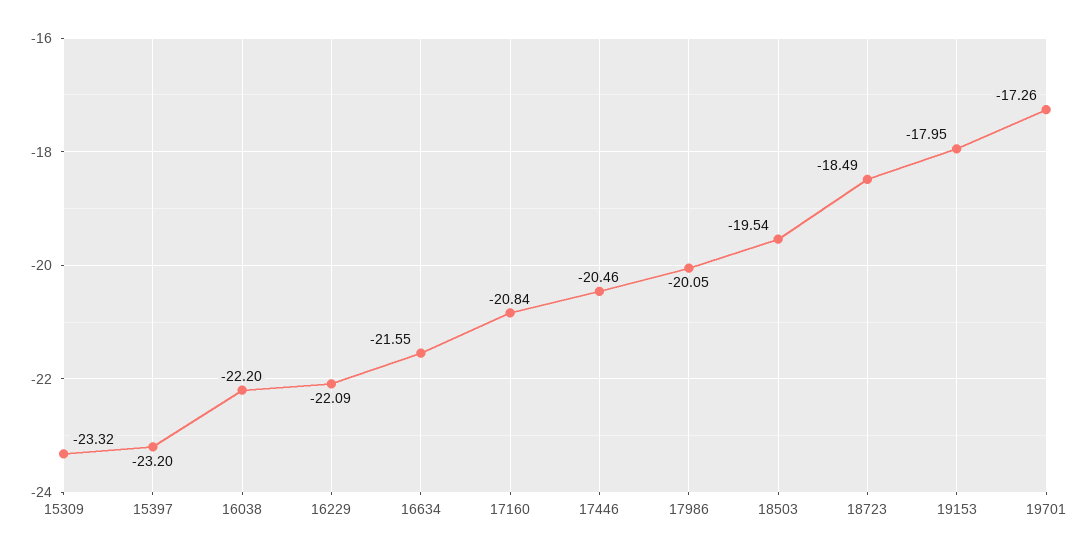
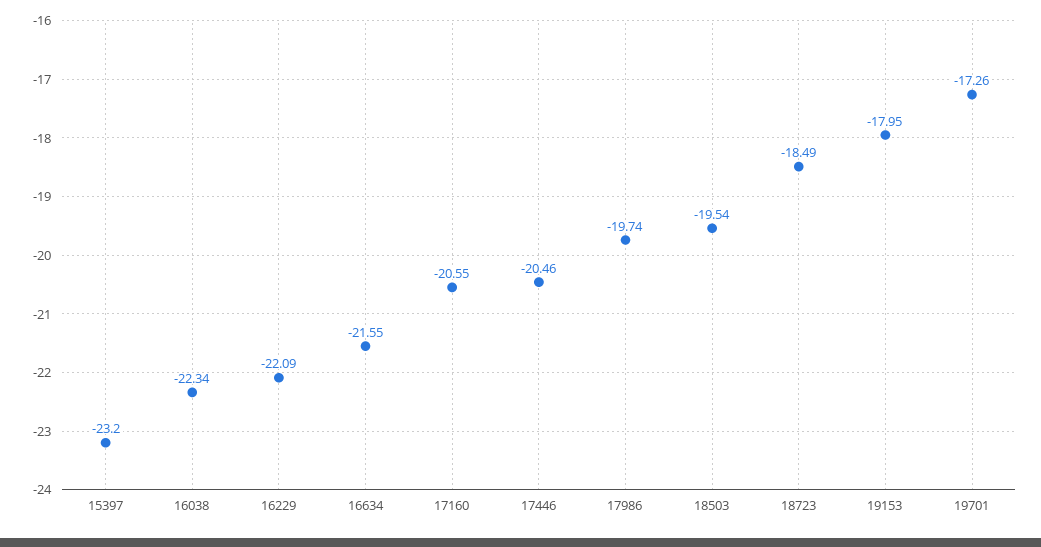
  {
-   "15309": -23.32,
    "15397": -23.2,
-   "16038": -22.2,
+   "16038": -22.34,
    "16229": -22.09,
    "16634": -21.55,
-   "17160": -20.84,
+   "17160": -20.55,
    "17446": -20.46,
-   "17986": -20.05,
+   "17986": -19.74,
    "18503": -19.54,
    "18723": -18.49,
    "19153": -17.95,
    "19701": -17.26
  }

